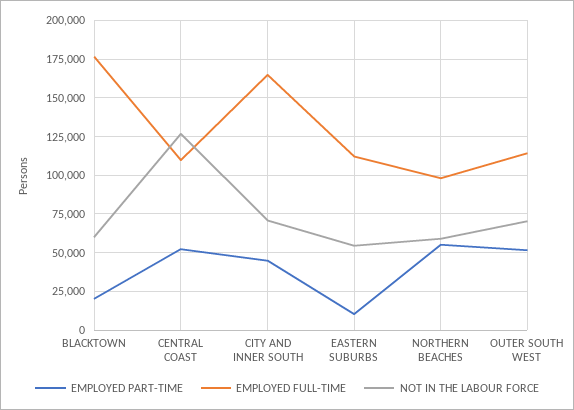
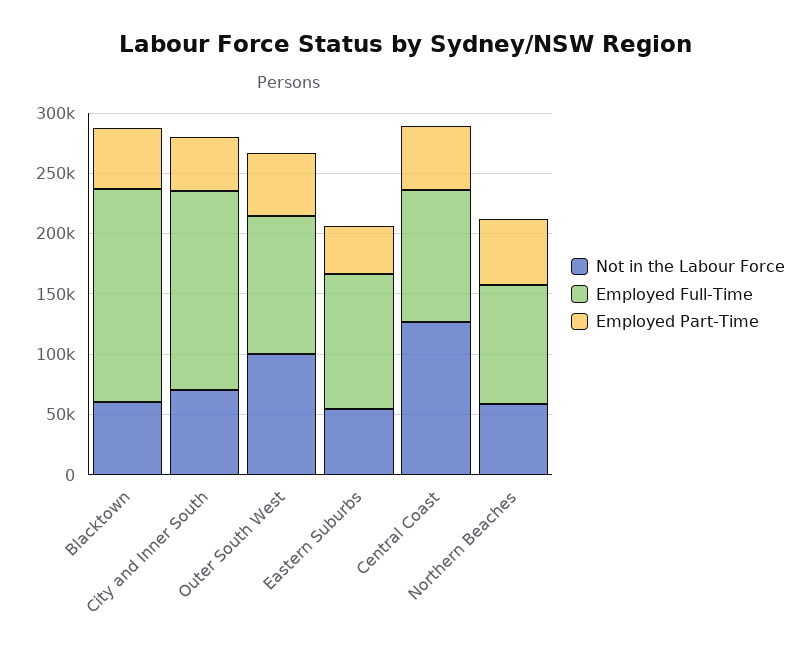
  {
    "EMPLOYED PART-TIME": {
-     "BLACKTOWN": 20000,
+     "BLACKTOWN": 50000,
      "CENTRAL COAST": 50000,
      "CITY AND INNER SOUTH": 45000,
-     "EASTERN SUBURBS": 10000,
+     "EASTERN SUBURBS": 40000,
      "NORTHERN BEACHES": 55000,
      "OUTER SOUTH WEST": 50000
    },
    "EMPLOYED FULL-TIME": {
      "BLACKTOWN": 175000,
      "CENTRAL COAST": 110000,
      "CITY AND INNER SOUTH": 165000,
      "EASTERN SUBURBS": 110000,
      "NORTHERN BEACHES": 100000,
      "OUTER SOUTH WEST": 115000
    },
    "NOT IN THE LABOUR FORCE": {
      "BLACKTOWN": 60000,
      "CENTRAL COAST": 125000,
      "CITY AND INNER SOUTH": 70000,
      "EASTERN SUBURBS": 55000,
      "NORTHERN BEACHES": 60000,
-     "OUTER SOUTH WEST": 70000
+     "OUTER SOUTH WEST": 100000
    }
  }

